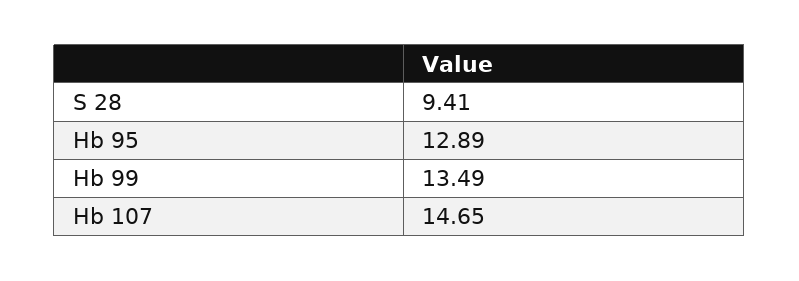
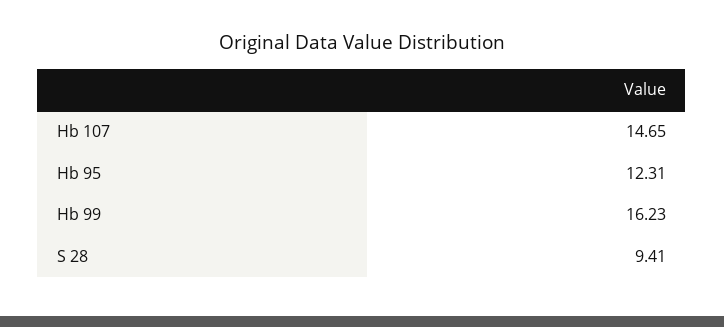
  {
    "S 28": 9.41,
-   "Hb 95": 12.89,
+   "Hb 95": 12.31,
-   "Hb 99": 13.49,
+   "Hb 99": 16.23,
    "Hb 107": 14.65
  }

